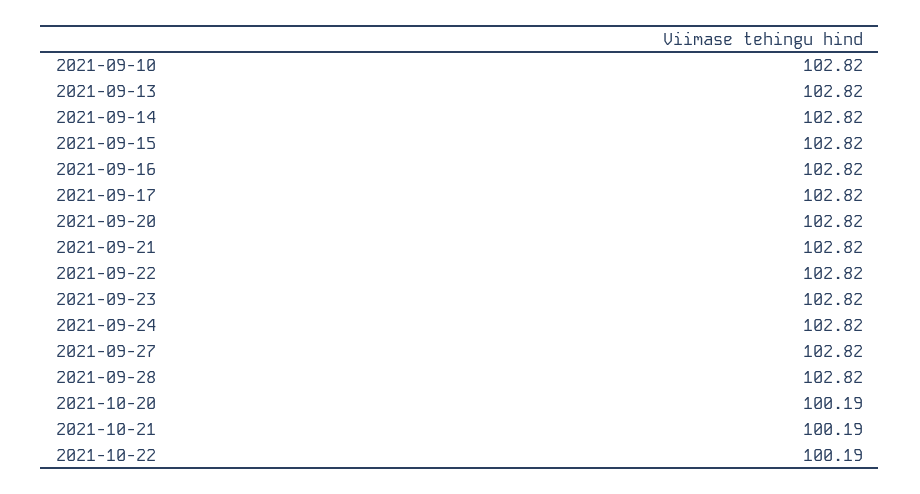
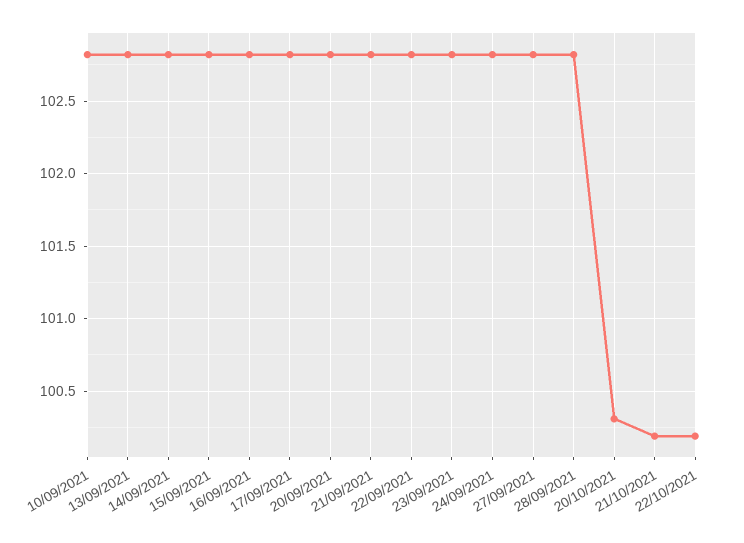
  {
    "2021-09-10": 102.82,
    "2021-09-13": 102.82,
    "2021-09-14": 102.82,
    "2021-09-15": 102.82,
    "2021-09-16": 102.82,
    "2021-09-17": 102.82,
    "2021-09-20": 102.82,
    "2021-09-21": 102.82,
    "2021-09-22": 102.82,
    "2021-09-23": 102.82,
    "2021-09-24": 102.82,
    "2021-09-27": 102.82,
    "2021-09-28": 102.82,
-   "2021-10-20": 100.19,
+   "2021-10-20": 100.3,
    "2021-10-21": 100.19,
    "2021-10-22": 100.19
  }

